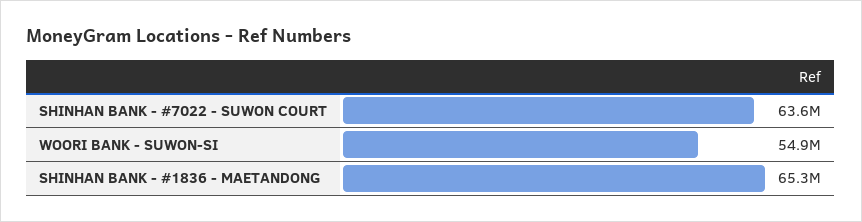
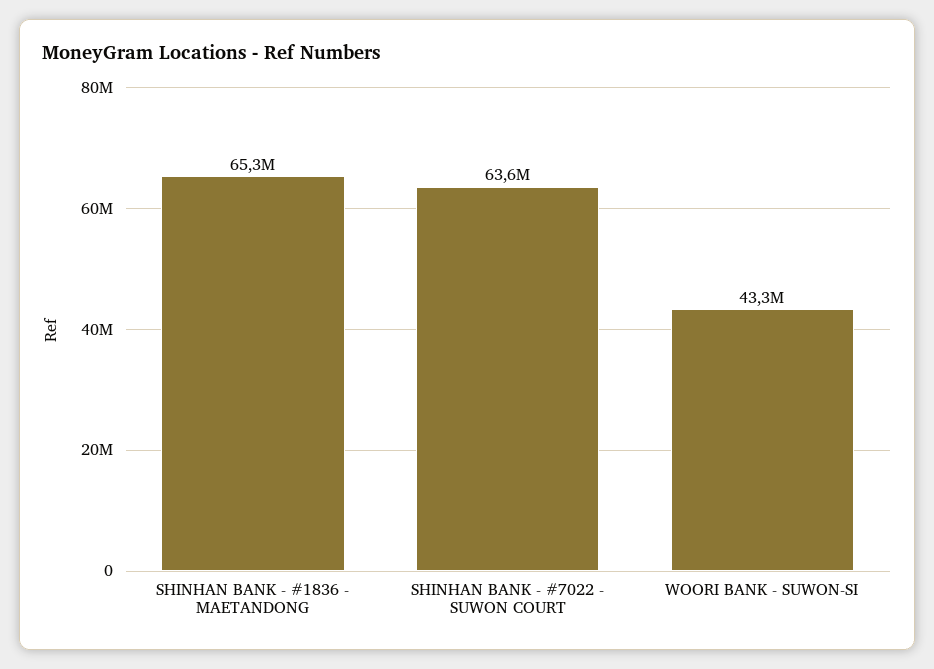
  {
    "SHINHAN BANK - #7022 - SUWON COURT": 63600000,
-   "WOORI BANK - SUWON-SI": 54900000,
+   "WOORI BANK - SUWON-SI": 43300000,
    "SHINHAN BANK - #1836 - MAETANDONG": 65300000
  }

